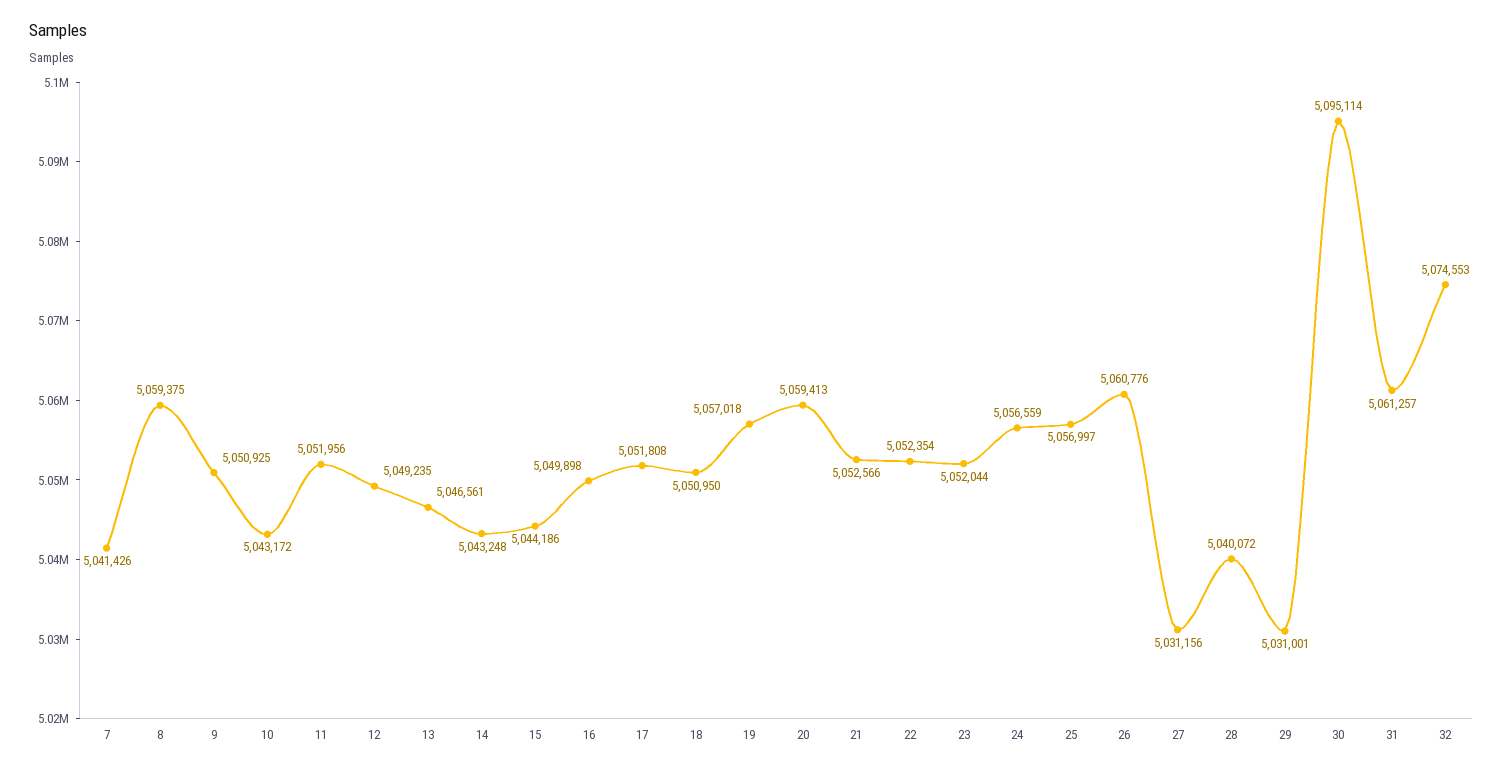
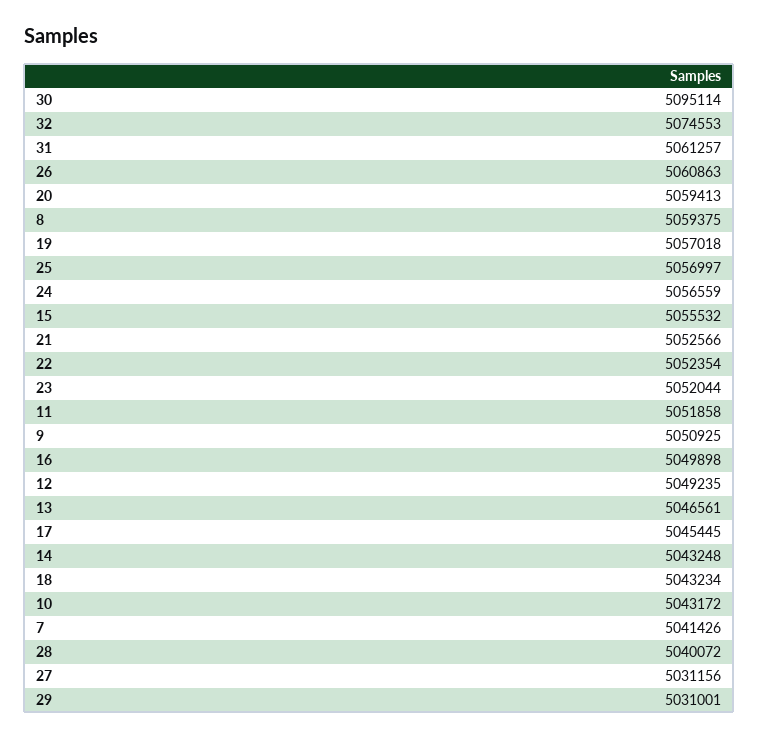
  {
    "7": 5041426,
    "8": 5059375,
    "9": 5050925,
    "10": 5043172,
-   "11": 5051956,
+   "11": 5051858,
    "12": 5049235,
    "13": 5046561,
    "14": 5043248,
-   "15": 5044186,
+   "15": 5055532,
    "16": 5049898,
-   "17": 5051808,
+   "17": 5045445,
-   "18": 5050950,
+   "18": 5043234,
    "19": 5057018,
    "20": 5059413,
    "21": 5052566,
    "22": 5052354,
    "23": 5052044,
    "24": 5056559,
    "25": 5056997,
-   "26": 5060776,
+   "26": 5060863,
    "27": 5031156,
    "28": 5040072,
    "29": 5031001,
    "30": 5095114,
    "31": 5061257,
    "32": 5074553
  }

